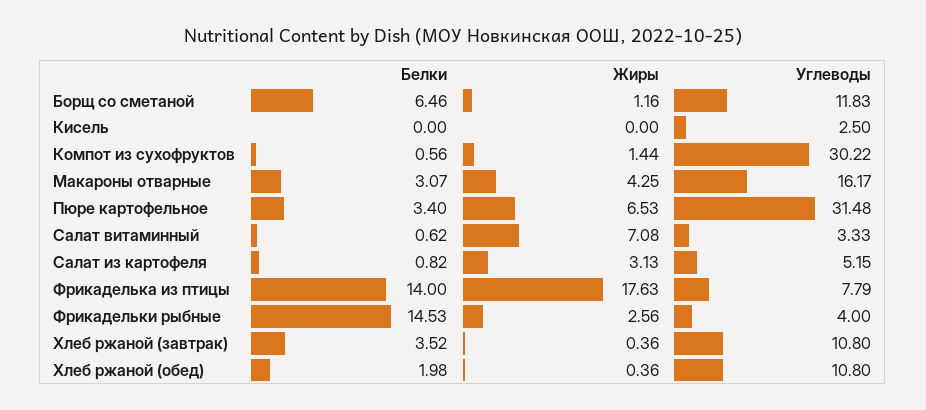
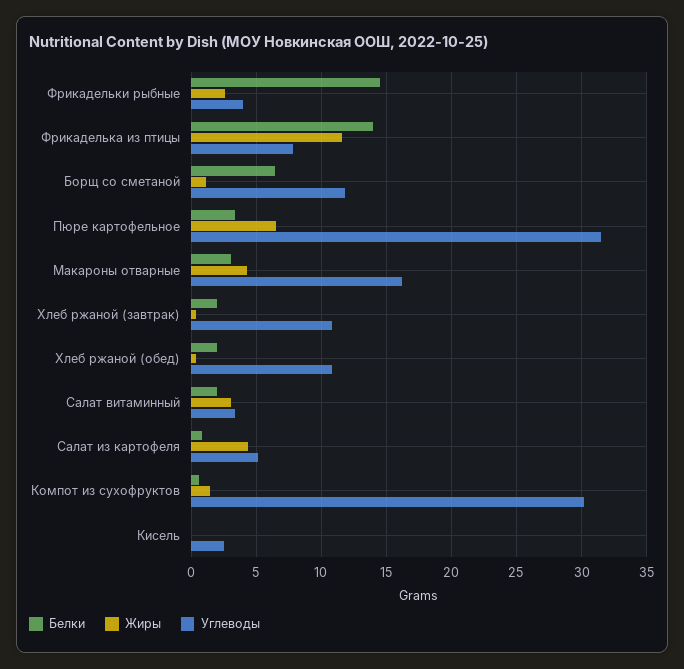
  {
    "Белки": {
      "Борщ со сметаной": 6.46,
      "Кисель": 0,
      "Компот из сухофруктов": 0.56,
      "Макароны отварные": 3.07,
      "Пюре картофельное": 3.4,
-     "Салат витаминный": 0.62,
+     "Салат витаминный": 2,
      "Салат из картофеля": 0.82,
      "Фрикаделька из птицы": 14,
      "Фрикадельки рыбные": 14.53,
-     "Хлеб ржаной (завтрак)": 3.52,
+     "Хлеб ржаной (завтрак)": 2,
      "Хлеб ржаной (обед)": 1.98
    },
    "Жиры": {
      "Борщ со сметаной": 1.16,
      "Кисель": 0,
      "Компот из сухофруктов": 1.44,
      "Макароны отварные": 4.25,
      "Пюре картофельное": 6.53,
-     "Салат витаминный": 7.08,
+     "Салат витаминный": 3,
-     "Салат из картофеля": 3.13,
+     "Салат из картофеля": 4.5,
-     "Фрикаделька из птицы": 17.63,
+     "Фрикаделька из птицы": 11.5,
      "Фрикадельки рыбные": 2.56,
      "Хлеб ржаной (завтрак)": 0.36,
      "Хлеб ржаной (обед)": 0.36
    },
    "Углеводы": {
      "Борщ со сметаной": 11.83,
      "Кисель": 2.5,
      "Компот из сухофруктов": 30.22,
      "Макароны отварные": 16.17,
      "Пюре картофельное": 31.48,
      "Салат витаминный": 3.33,
      "Салат из картофеля": 5.15,
      "Фрикаделька из птицы": 7.79,
      "Фрикадельки рыбные": 4,
      "Хлеб ржаной (завтрак)": 10.8,
      "Хлеб ржаной (обед)": 10.8
    }
  }

